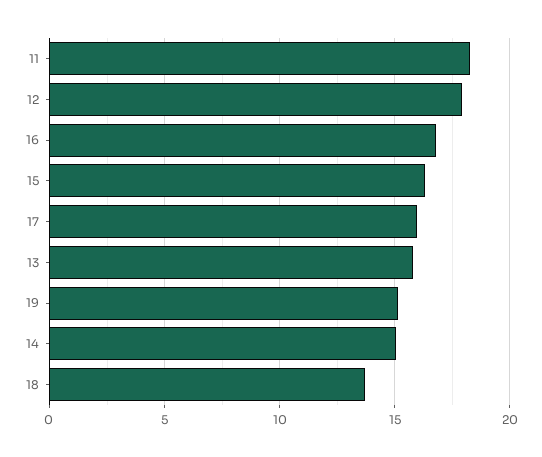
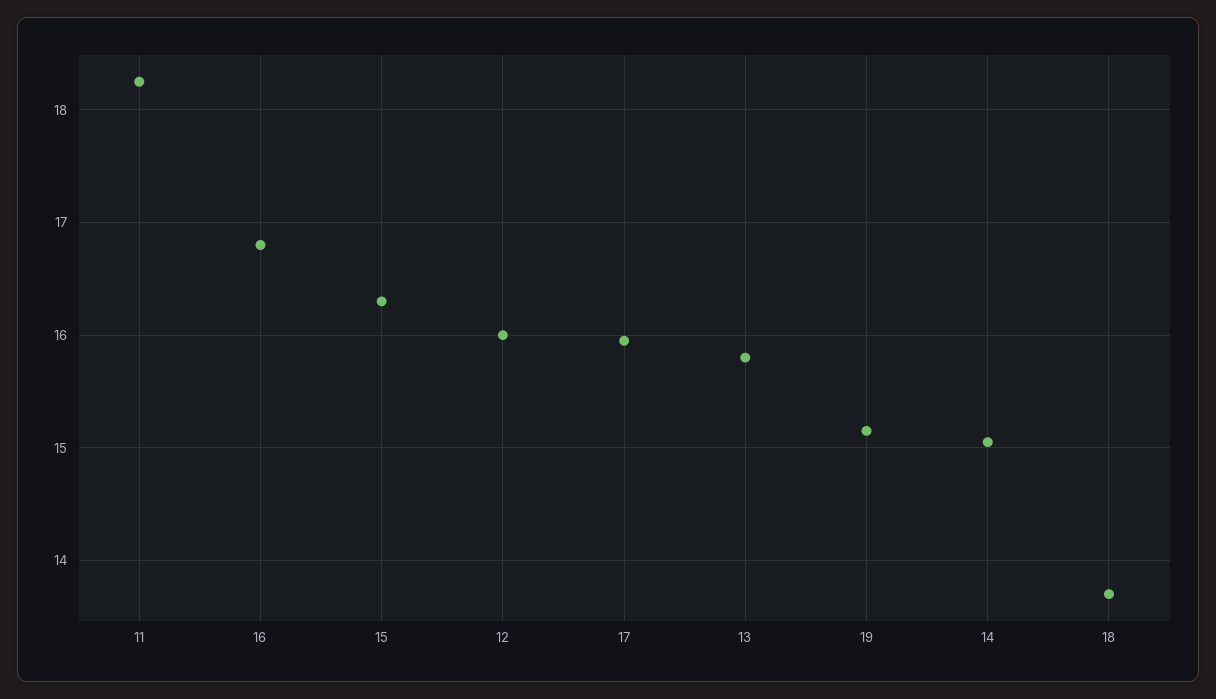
  {
    "11": 18.3,
-   "12": 18,
+   "12": 16,
    "16": 16.8,
    "15": 16.3,
    "17": 16,
    "13": 15.8,
    "19": 15.2,
    "14": 15.1,
    "18": 13.7
  }

